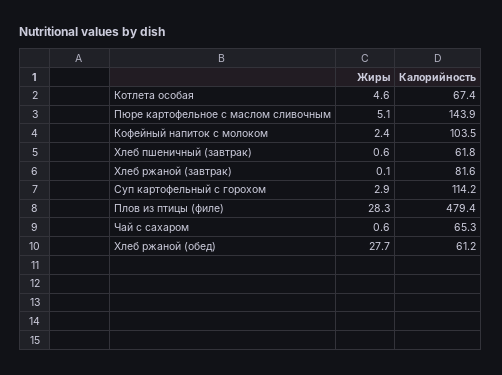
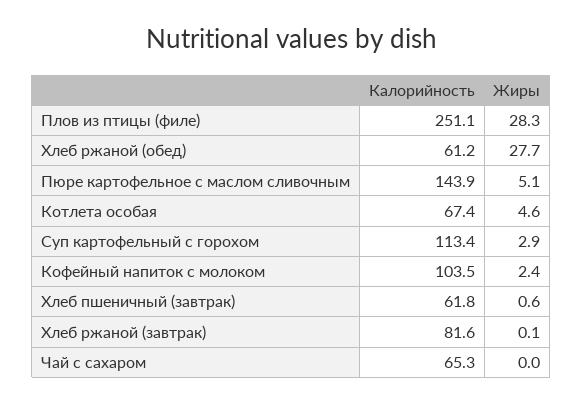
  {
    "Жиры": {
      "Котлета особая": 4.6,
      "Пюре картофельное с маслом сливочным": 5.1,
      "Кофейный напиток с молоком": 2.4,
      "Хлеб пшеничный (завтрак)": 0.6,
      "Хлеб ржаной (завтрак)": 0.1,
      "Суп картофельный с горохом": 2.9,
      "Плов из птицы (филе)": 28.3,
-     "Чай с сахаром": 0.6,
+     "Чай с сахаром": 0,
      "Хлеб ржаной (обед)": 27.7
    },
    "Калорийность": {
      "Котлета особая": 67.4,
      "Пюре картофельное с маслом сливочным": 143.9,
      "Кофейный напиток с молоком": 103.5,
      "Хлеб пшеничный (завтрак)": 61.8,
      "Хлеб ржаной (завтрак)": 81.6,
-     "Суп картофельный с горохом": 114.2,
+     "Суп картофельный с горохом": 113.4,
-     "Плов из птицы (филе)": 479.4,
+     "Плов из птицы (филе)": 251.1,
      "Чай с сахаром": 65.3,
      "Хлеб ржаной (обед)": 61.2
    }
  }

